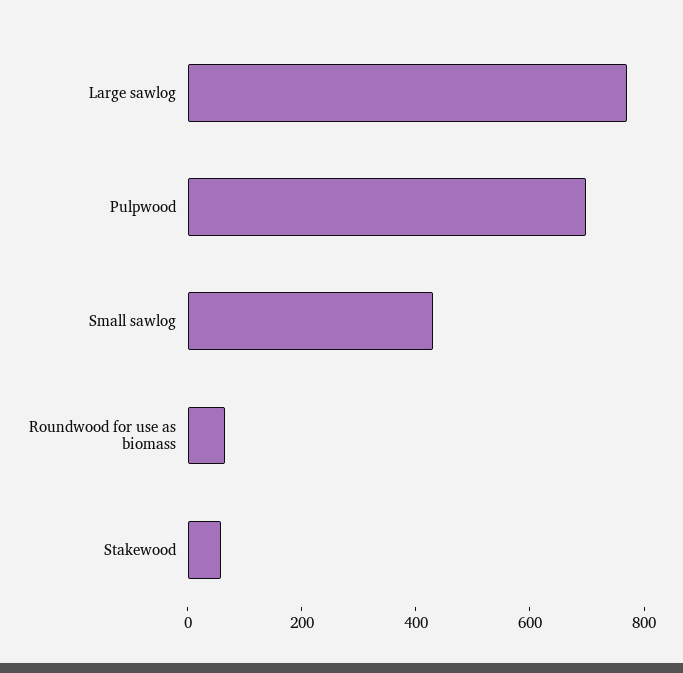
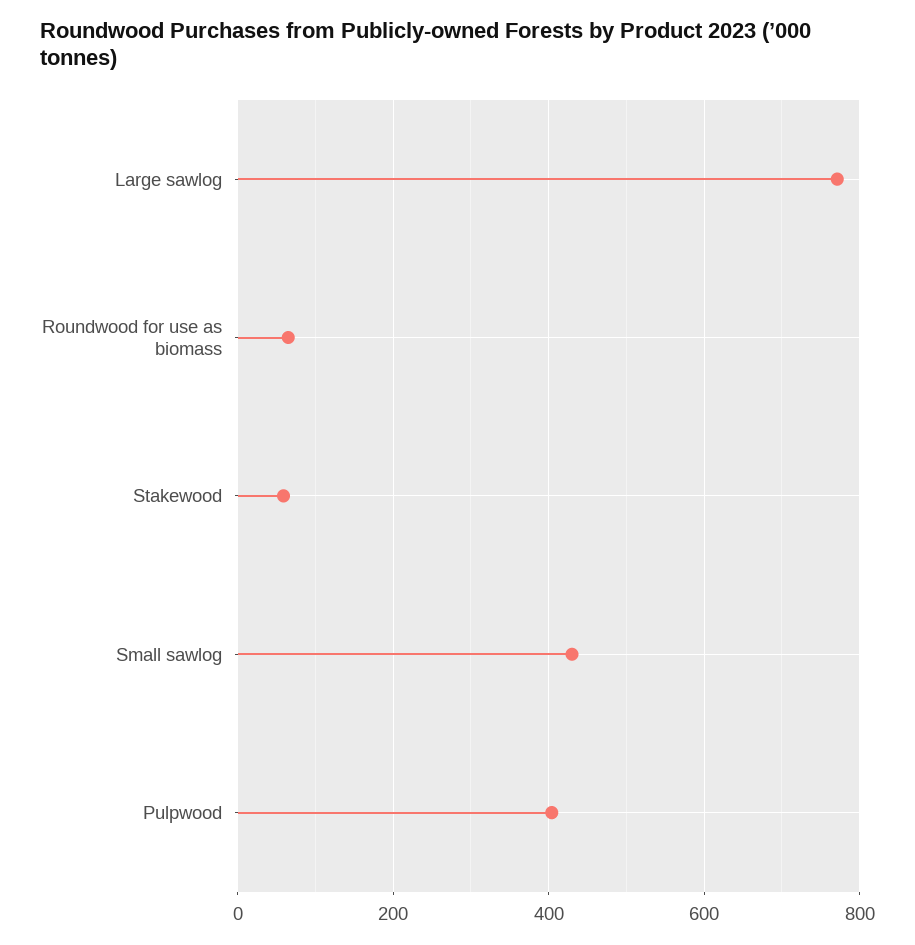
  {
    "Large sawlog": 780,
-   "Pulpwood": 700,
+   "Pulpwood": 400,
    "Small sawlog": 440,
    "Roundwood for use as biomass": 60,
    "Stakewood": 60
  }

